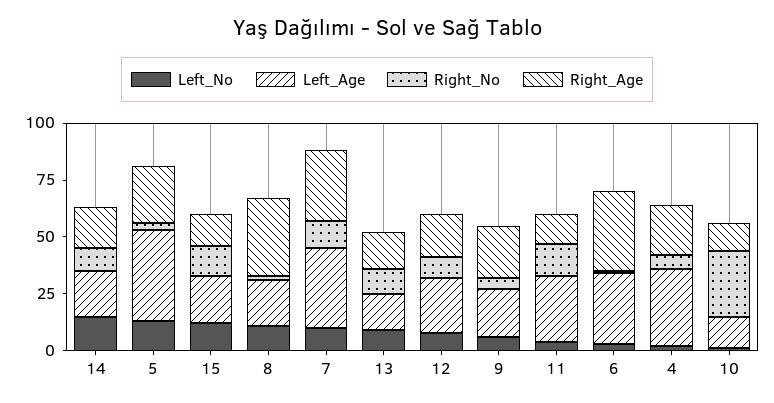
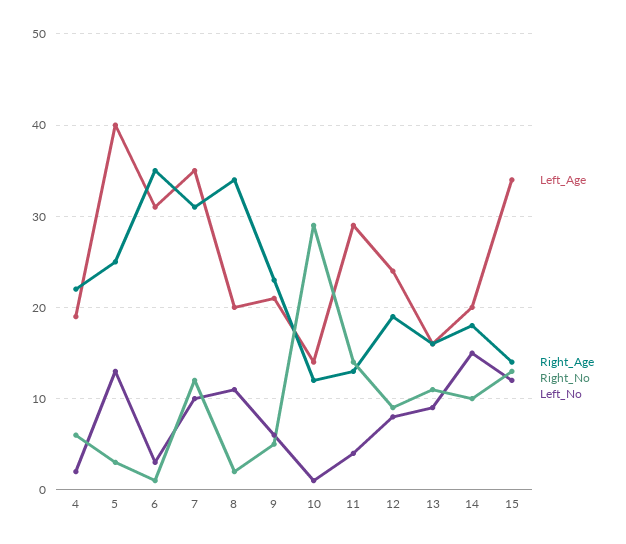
  {
    "Left_No": {
      "14": 15,
      "5": 13,
      "15": 12,
      "8": 11,
      "7": 10,
      "13": 9,
      "12": 8,
      "9": 6,
      "11": 4,
      "6": 3,
      "4": 2,
      "10": 1
    },
    "Left_Age": {
      "14": 20,
      "5": 40,
-     "15": 20,
+     "15": 34,
      "8": 20,
      "7": 35,
      "13": 16,
      "12": 24,
      "9": 21,
      "11": 29,
      "6": 31,
-     "4": 35,
+     "4": 19,
      "10": 14
    },
    "Right_No": {
      "14": 10,
      "5": 3,
      "15": 13,
      "8": 2,
      "7": 12,
      "13": 11,
      "12": 9,
      "9": 5,
      "11": 14,
      "6": 1,
      "4": 6,
      "10": 29
    },
    "Right_Age": {
      "14": 18,
      "5": 25,
      "15": 14,
      "8": 34,
      "7": 31,
      "13": 16,
      "12": 19,
      "9": 23,
      "11": 13,
      "6": 35,
      "4": 22,
      "10": 12
    }
  }

